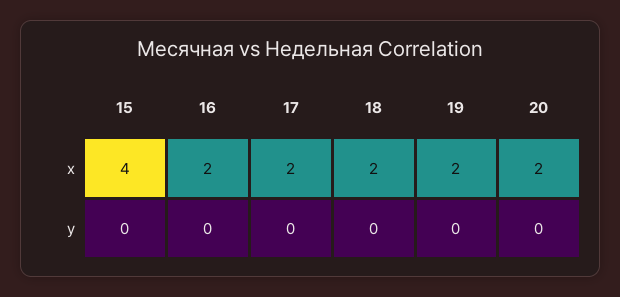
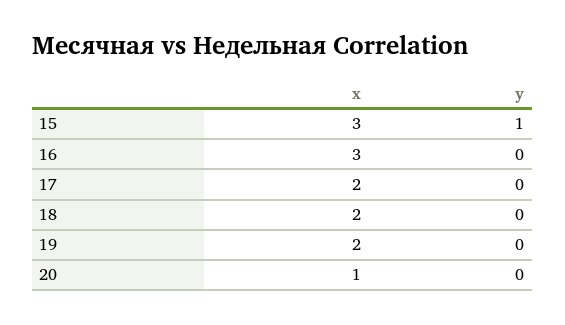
  {
    "15": {
-     "x": 4,
+     "x": 3,
-     "y": 0
+     "y": 1
    },
    "16": {
-     "x": 2,
+     "x": 3,
      "y": 0
    },
    "17": {
      "x": 2,
      "y": 0
    },
    "18": {
      "x": 2,
      "y": 0
    },
    "19": {
      "x": 2,
      "y": 0
    },
    "20": {
-     "x": 2,
+     "x": 1,
      "y": 0
    }
  }

